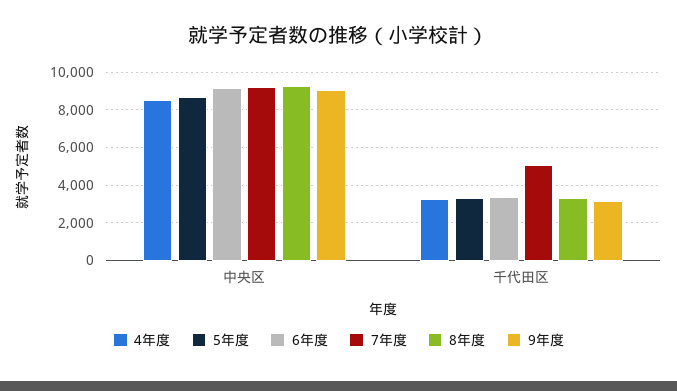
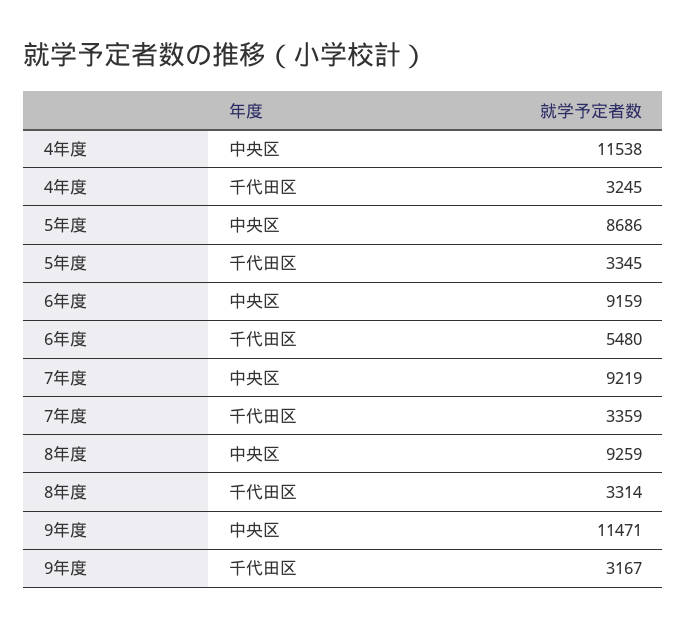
  {
    "4年度": {
-     "中央区": 8500,
+     "中央区": 11538,
      "千代田区": 3245
    },
    "5年度": {
      "中央区": 8686,
      "千代田区": 3345
    },
    "6年度": {
      "中央区": 9159,
-     "千代田区": 3500
+     "千代田区": 5480
    },
    "7年度": {
      "中央区": 9219,
-     "千代田区": 5000
+     "千代田区": 3359
    },
    "8年度": {
      "中央区": 9259,
      "千代田区": 3314
    },
    "9年度": {
-     "中央区": 9000,
+     "中央区": 11471,
      "千代田区": 3167
    }
  }

